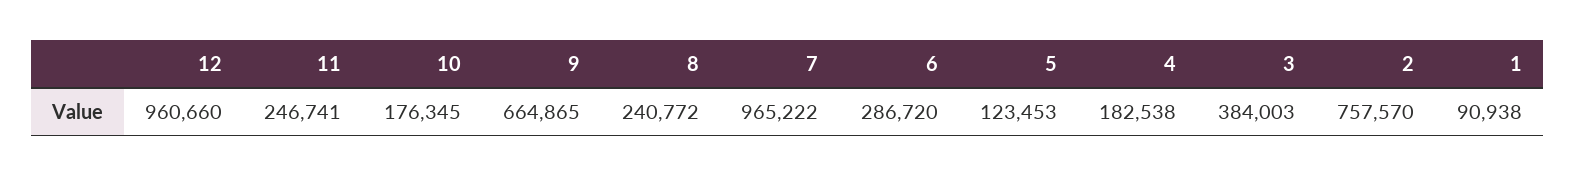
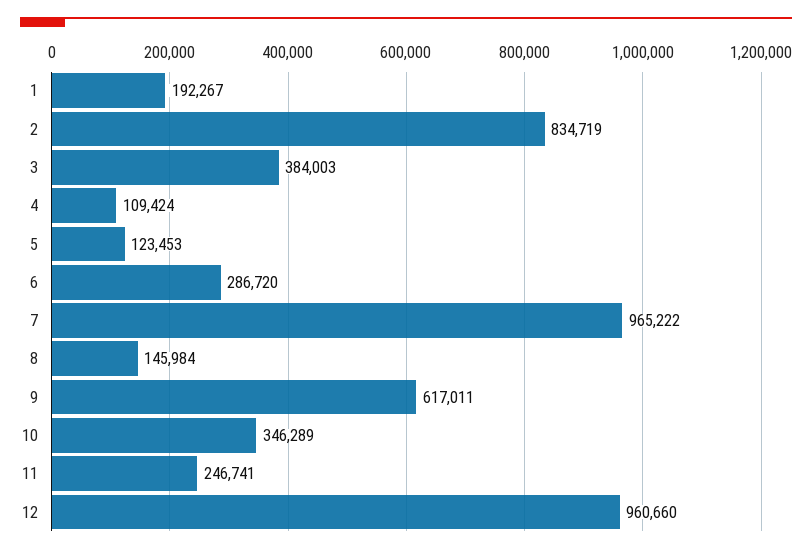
  {
    "12": 960660,
    "11": 246741,
-   "10": 176345,
+   "10": 346289,
-   "9": 664865,
+   "9": 617011,
-   "8": 240772,
+   "8": 145984,
    "7": 965222,
    "6": 286720,
    "5": 123453,
-   "4": 182538,
+   "4": 109424,
    "3": 384003,
-   "2": 757570,
+   "2": 834719,
-   "1": 90938
+   "1": 192267
  }

